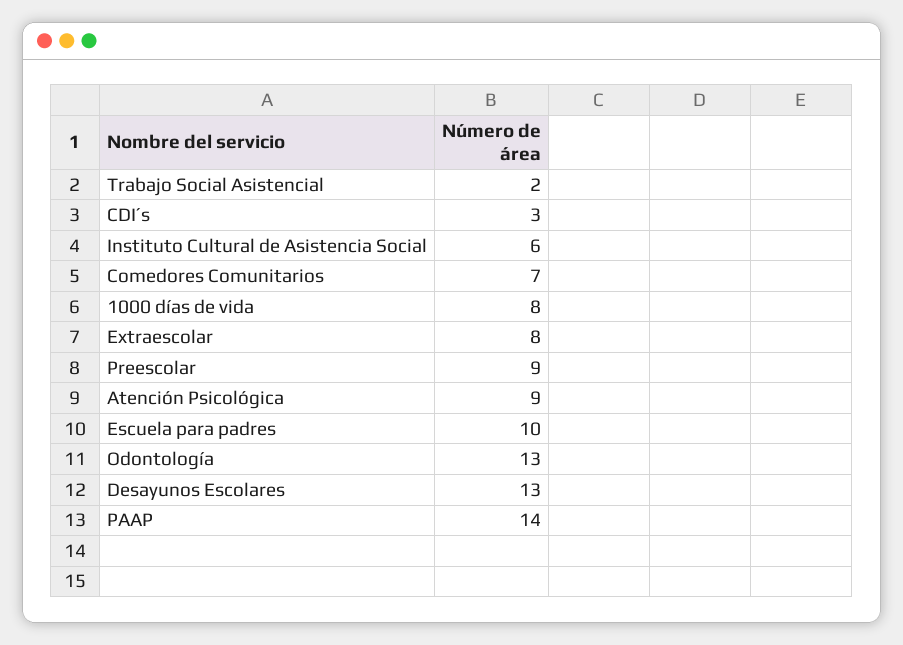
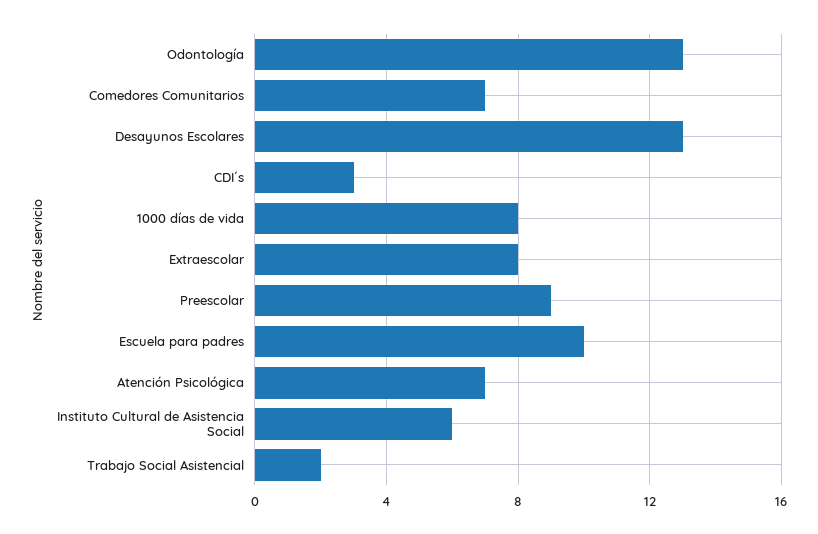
  {
    "Trabajo Social Asistencial": 2,
    "CDI´s": 3,
    "Instituto Cultural de Asistencia Social": 6,
    "Comedores Comunitarios": 7,
    "1000 días de vida": 8,
    "Extraescolar": 8,
    "Preescolar": 9,
-   "Atención Psicológica": 9,
+   "Atención Psicológica": 7,
    "Escuela para padres": 10,
    "Odontología": 13,
-   "Desayunos Escolares": 13,
+   "Desayunos Escolares": 13
-   "PAAP": 14
  }

